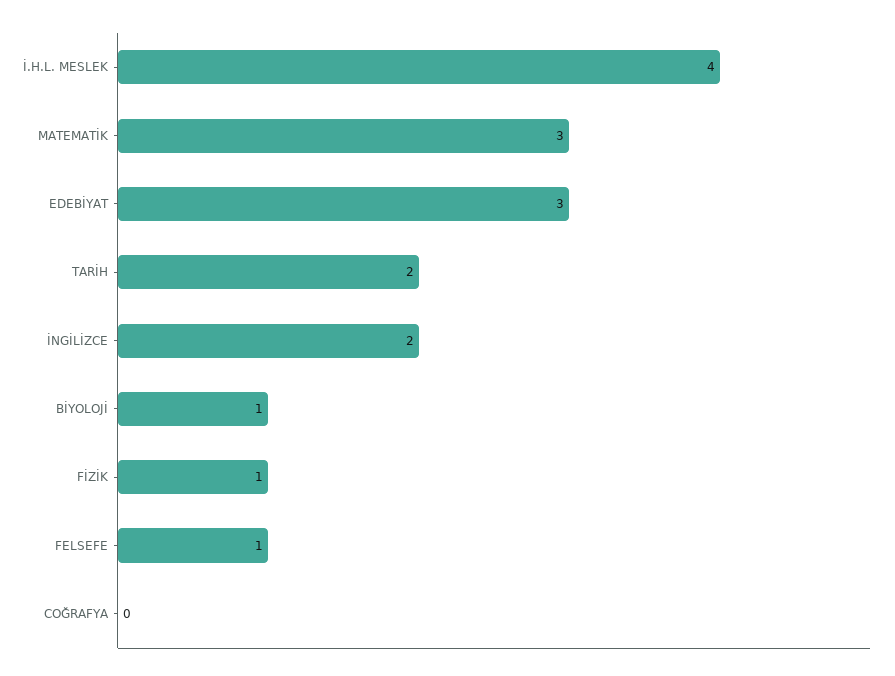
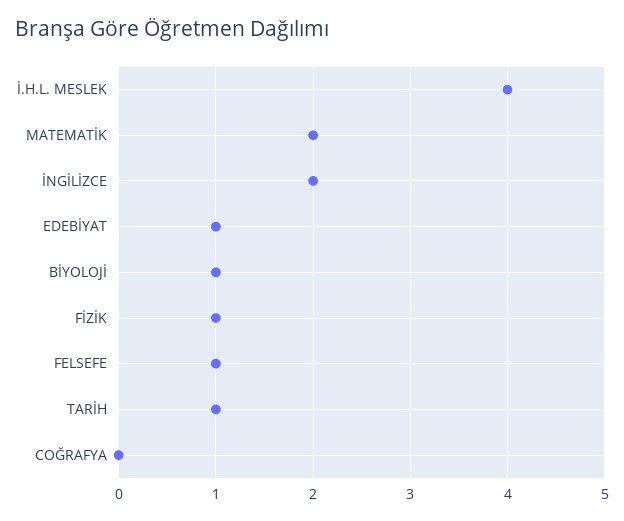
  {
    "İ.H.L. MESLEK": 4,
-   "MATEMATİK": 3,
+   "MATEMATİK": 2,
-   "EDEBİYAT": 3,
+   "EDEBİYAT": 1,
-   "TARİH": 2,
+   "TARİH": 1,
    "İNGİLİZCE": 2,
    "BİYOLOJİ": 1,
    "FİZİK": 1,
    "FELSEFE": 1,
    "COĞRAFYA": 0
  }

